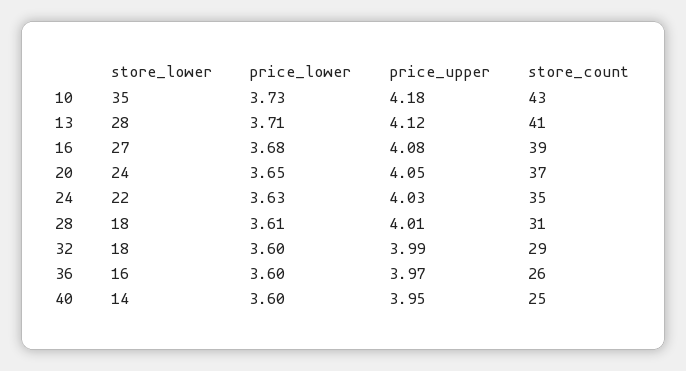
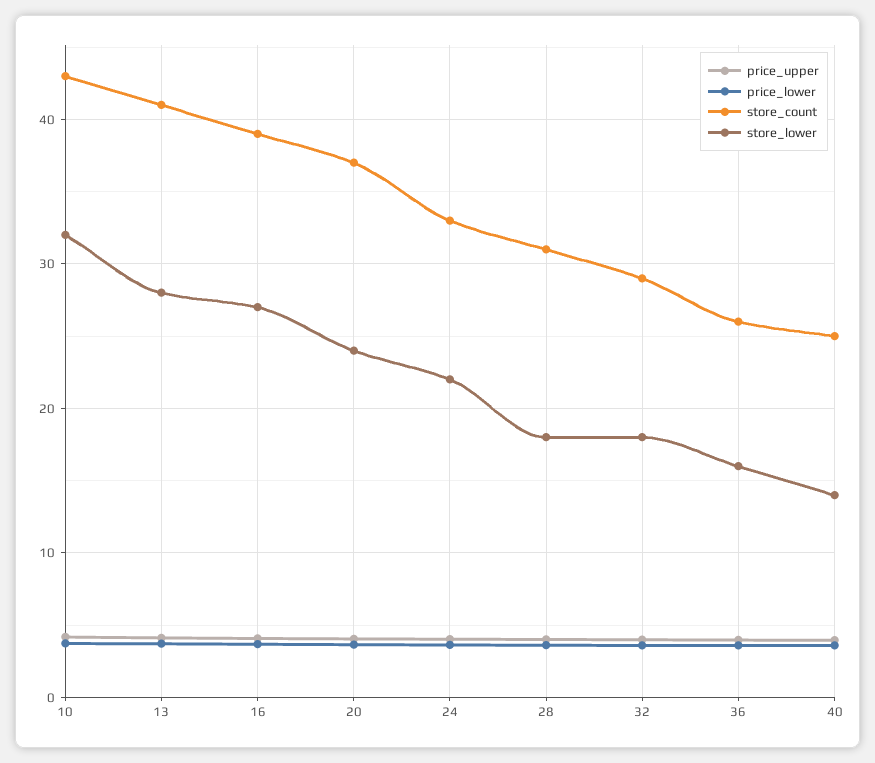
  {
    "store_lower": {
-     "10": 35,
+     "10": 32,
      "13": 28,
      "16": 27,
      "20": 24,
      "24": 22,
      "28": 18,
      "32": 18,
      "36": 16,
      "40": 14
    },
    "price_lower": {
      "10": 3.73,
      "13": 3.71,
      "16": 3.68,
      "20": 3.65,
      "24": 3.63,
      "28": 3.61,
      "32": 3.6,
      "36": 3.6,
      "40": 3.6
    },
    "price_upper": {
      "10": 4.18,
      "13": 4.12,
      "16": 4.08,
      "20": 4.05,
      "24": 4.03,
      "28": 4.01,
      "32": 3.99,
      "36": 3.97,
      "40": 3.95
    },
    "store_count": {
      "10": 43,
      "13": 41,
      "16": 39,
      "20": 37,
-     "24": 35,
+     "24": 33,
      "28": 31,
      "32": 29,
      "36": 26,
      "40": 25
    }
  }

